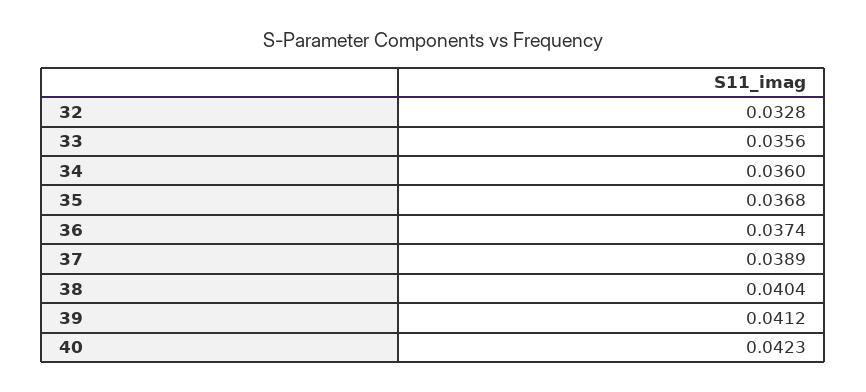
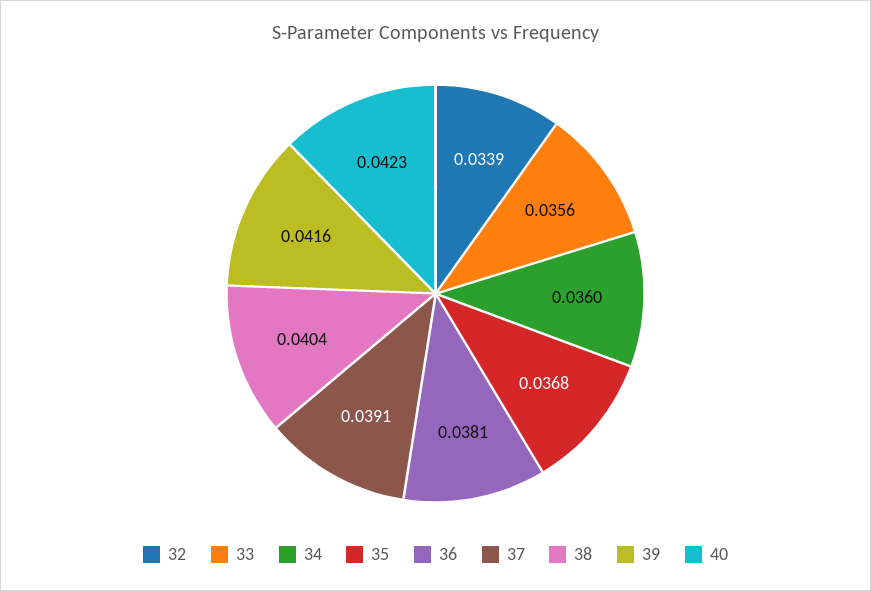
  {
-   "32": 0.0328,
+   "32": 0.0339,
    "33": 0.0356,
    "34": 0.036,
    "35": 0.0368,
-   "36": 0.0374,
+   "36": 0.0381,
-   "37": 0.0389,
+   "37": 0.0391,
    "38": 0.0404,
-   "39": 0.0412,
+   "39": 0.0416,
    "40": 0.0423
  }

